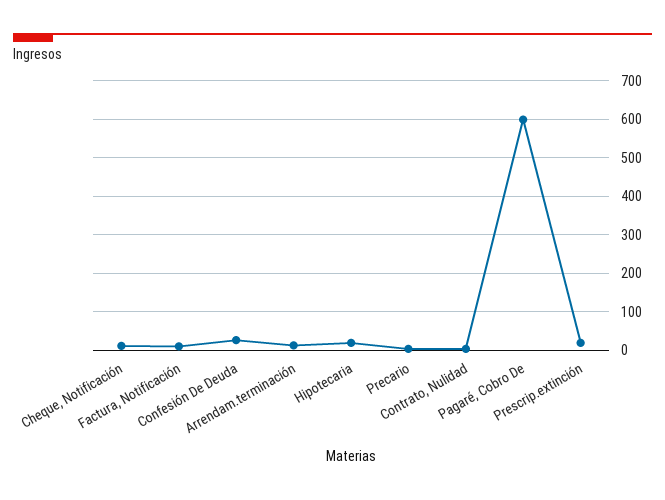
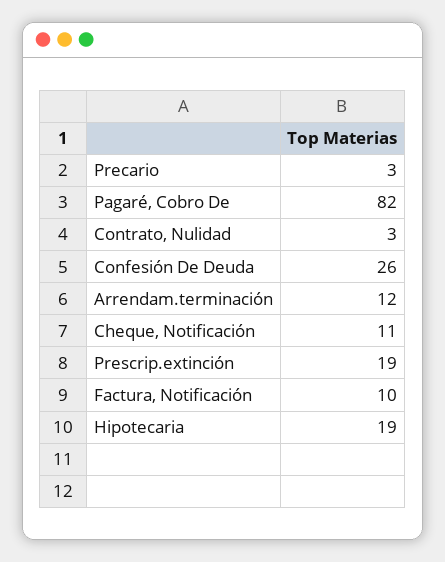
  {
    "Cheque, Notificación": 11,
    "Factura, Notificación": 10,
    "Confesión De Deuda": 26,
    "Arrendam.terminación": 12,
    "Hipotecaria": 19,
    "Precario": 3,
    "Contrato, Nulidad": 3,
-   "Pagaré, Cobro De": 600,
+   "Pagaré, Cobro De": 82,
    "Prescrip.extinción": 19
  }

